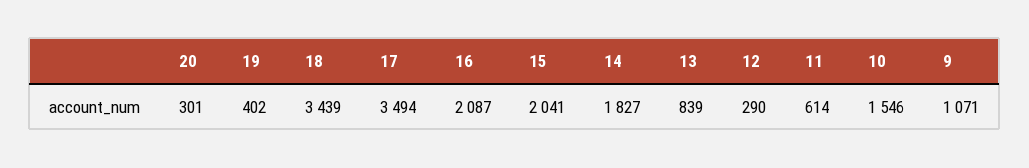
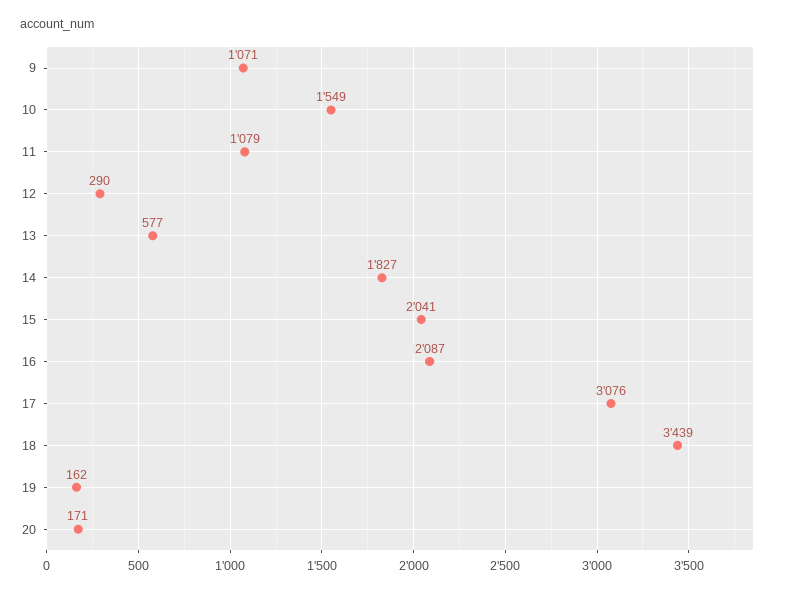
  {
-   "20": 301,
+   "20": 171,
-   "19": 402,
+   "19": 162,
    "18": 3439,
-   "17": 3494,
+   "17": 3076,
    "16": 2087,
    "15": 2041,
    "14": 1827,
-   "13": 839,
+   "13": 577,
    "12": 290,
-   "11": 614,
+   "11": 1079,
-   "10": 1546,
+   "10": 1549,
    "9": 1071
  }

